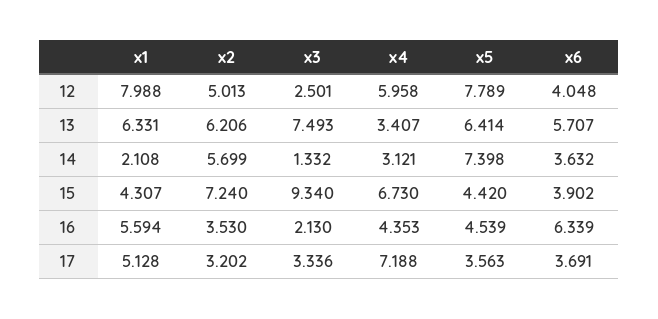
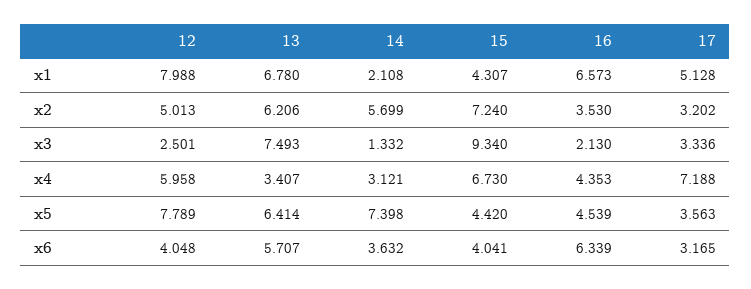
  {
    "x1": {
      "12": 7.988,
-     "13": 6.331,
+     "13": 6.78,
      "14": 2.108,
      "15": 4.307,
-     "16": 5.594,
+     "16": 6.573,
      "17": 5.128
    },
    "x2": {
      "12": 5.013,
      "13": 6.206,
      "14": 5.699,
      "15": 7.24,
      "16": 3.53,
      "17": 3.202
    },
    "x3": {
      "12": 2.501,
      "13": 7.493,
      "14": 1.332,
      "15": 9.34,
      "16": 2.13,
      "17": 3.336
    },
    "x4": {
      "12": 5.958,
      "13": 3.407,
      "14": 3.121,
      "15": 6.73,
      "16": 4.353,
      "17": 7.188
    },
    "x5": {
      "12": 7.789,
      "13": 6.414,
      "14": 7.398,
      "15": 4.42,
      "16": 4.539,
      "17": 3.563
    },
    "x6": {
      "12": 4.048,
      "13": 5.707,
      "14": 3.632,
-     "15": 3.902,
+     "15": 4.041,
      "16": 6.339,
-     "17": 3.691
+     "17": 3.165
    }
  }

